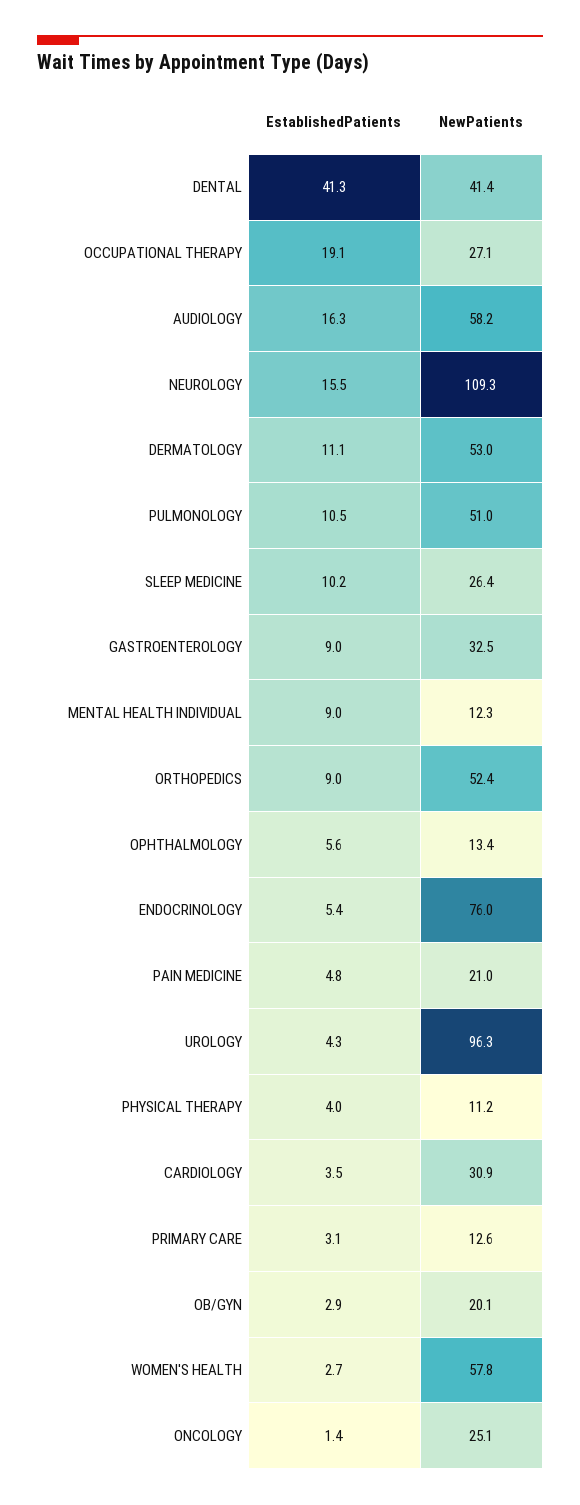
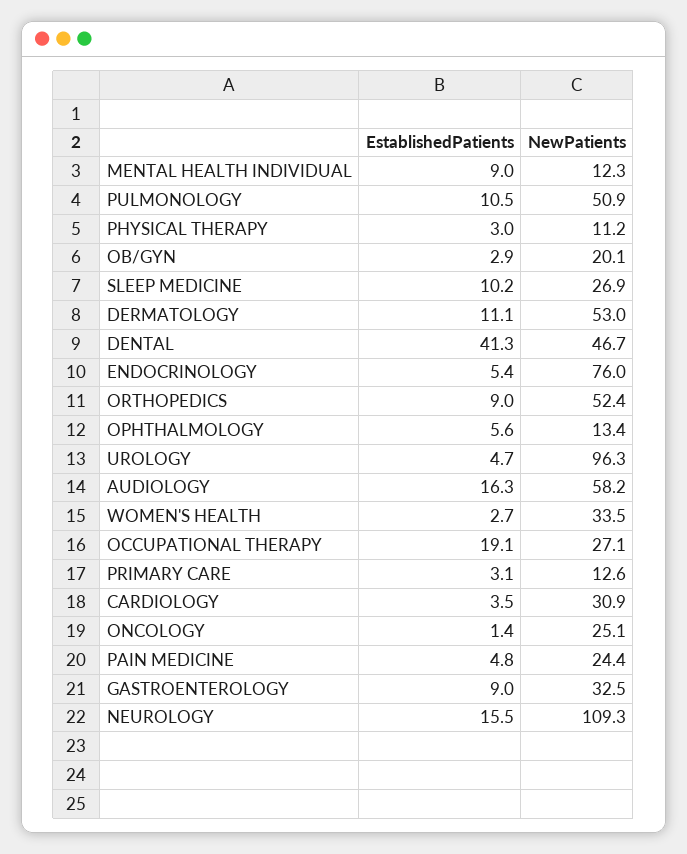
  {
    "EstablishedPatients": {
      "DENTAL": 41.3,
      "OCCUPATIONAL THERAPY": 19.1,
      "AUDIOLOGY": 16.3,
      "NEUROLOGY": 15.5,
      "DERMATOLOGY": 11.1,
      "PULMONOLOGY": 10.5,
      "SLEEP MEDICINE": 10.2,
      "GASTROENTEROLOGY": 9,
      "MENTAL HEALTH INDIVIDUAL": 9,
      "ORTHOPEDICS": 9,
      "OPHTHALMOLOGY": 5.6,
      "ENDOCRINOLOGY": 5.4,
      "PAIN MEDICINE": 4.8,
-     "UROLOGY": 4.3,
+     "UROLOGY": 4.7,
-     "PHYSICAL THERAPY": 4,
+     "PHYSICAL THERAPY": 3,
      "CARDIOLOGY": 3.5,
      "PRIMARY CARE": 3.1,
      "OB/GYN": 2.9,
      "WOMEN'S HEALTH": 2.7,
      "ONCOLOGY": 1.4
    },
    "NewPatients": {
-     "DENTAL": 41.4,
+     "DENTAL": 46.7,
      "OCCUPATIONAL THERAPY": 27.1,
      "AUDIOLOGY": 58.2,
      "NEUROLOGY": 109.3,
      "DERMATOLOGY": 53,
-     "PULMONOLOGY": 51,
+     "PULMONOLOGY": 50.9,
-     "SLEEP MEDICINE": 26.4,
+     "SLEEP MEDICINE": 26.9,
      "GASTROENTEROLOGY": 32.5,
      "MENTAL HEALTH INDIVIDUAL": 12.3,
      "ORTHOPEDICS": 52.4,
      "OPHTHALMOLOGY": 13.4,
      "ENDOCRINOLOGY": 76,
-     "PAIN MEDICINE": 21,
+     "PAIN MEDICINE": 24.4,
      "UROLOGY": 96.3,
      "PHYSICAL THERAPY": 11.2,
      "CARDIOLOGY": 30.9,
      "PRIMARY CARE": 12.6,
      "OB/GYN": 20.1,
-     "WOMEN'S HEALTH": 57.8,
+     "WOMEN'S HEALTH": 33.5,
      "ONCOLOGY": 25.1
    }
  }

